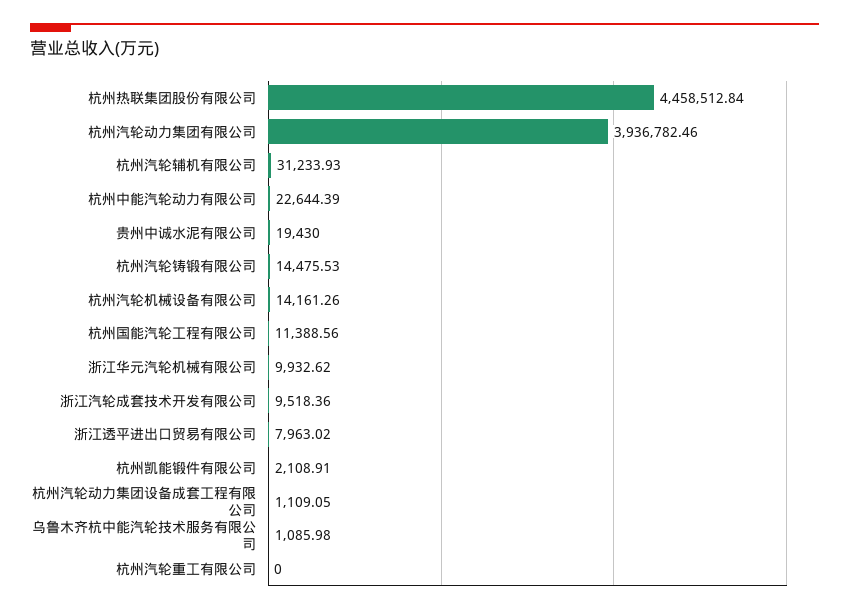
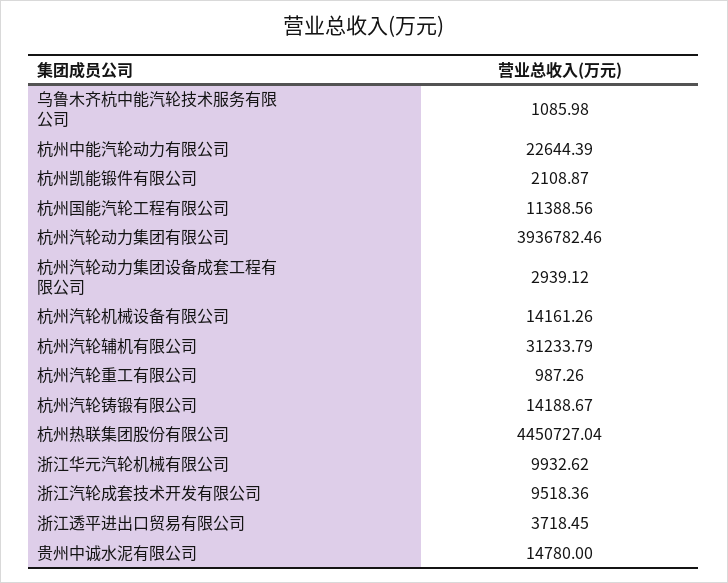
  {
-   "杭州热联集团股份有限公司": 4458512.84,
+   "杭州热联集团股份有限公司": 4450727.04,
    "杭州汽轮动力集团有限公司": 3936782.46,
-   "杭州汽轮辅机有限公司": 31233.93,
+   "杭州汽轮辅机有限公司": 31233.79,
    "杭州中能汽轮动力有限公司": 22644.39,
-   "贵州中诚水泥有限公司": 19430,
+   "贵州中诚水泥有限公司": 14780,
-   "杭州汽轮铸锻有限公司": 14475.53,
+   "杭州汽轮铸锻有限公司": 14188.67,
    "杭州汽轮机械设备有限公司": 14161.26,
    "杭州国能汽轮工程有限公司": 11388.56,
    "浙江华元汽轮机械有限公司": 9932.62,
    "浙江汽轮成套技术开发有限公司": 9518.36,
-   "浙江透平进出口贸易有限公司": 7963.02,
+   "浙江透平进出口贸易有限公司": 3718.45,
-   "杭州凯能锻件有限公司": 2108.91,
+   "杭州凯能锻件有限公司": 2108.87,
-   "杭州汽轮动力集团设备成套工程有限公司": 1109.05,
+   "杭州汽轮动力集团设备成套工程有限公司": 2939.12,
    "乌鲁木齐杭中能汽轮技术服务有限公司": 1085.98,
-   "杭州汽轮重工有限公司": 0
+   "杭州汽轮重工有限公司": 987.26
  }

